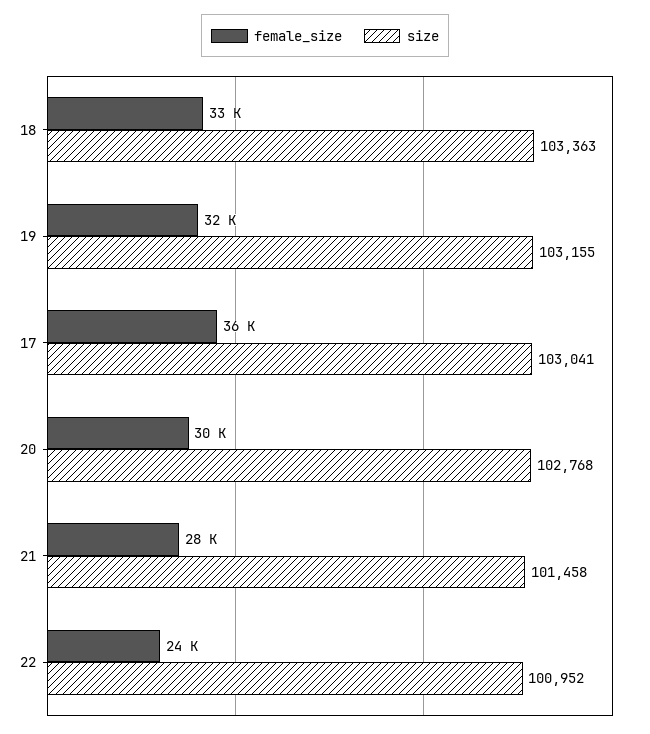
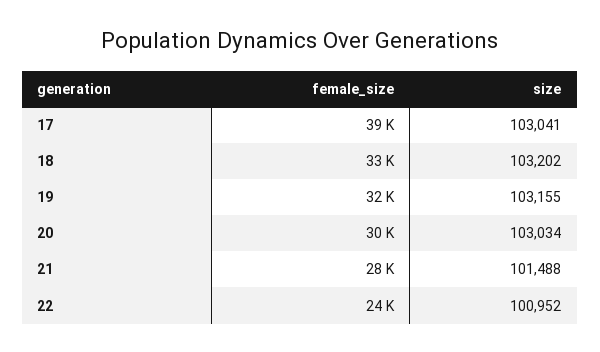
  {
    "female_size": {
      "18": 33000,
      "19": 32000,
-     "17": 36000,
+     "17": 39000,
      "20": 30000,
      "21": 28000,
      "22": 24000
    },
    "size": {
-     "18": 103363,
+     "18": 103202,
      "19": 103155,
      "17": 103041,
-     "20": 102768,
+     "20": 103034,
-     "21": 101458,
+     "21": 101488,
      "22": 100952
    }
  }

